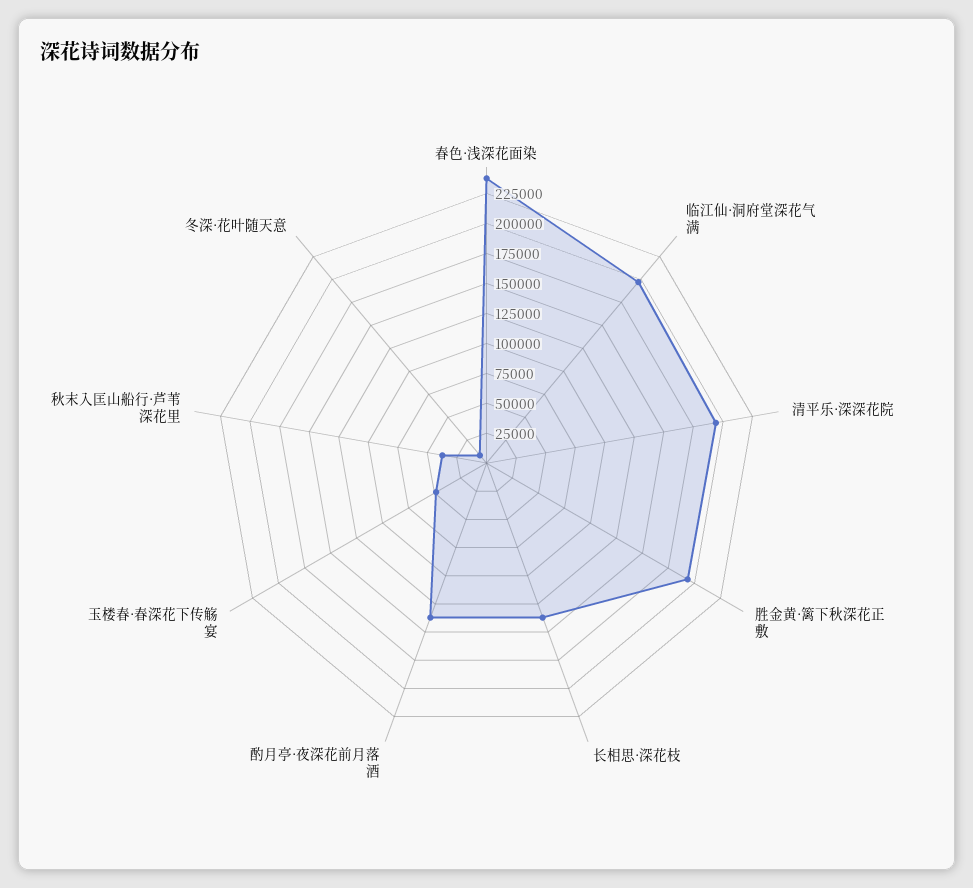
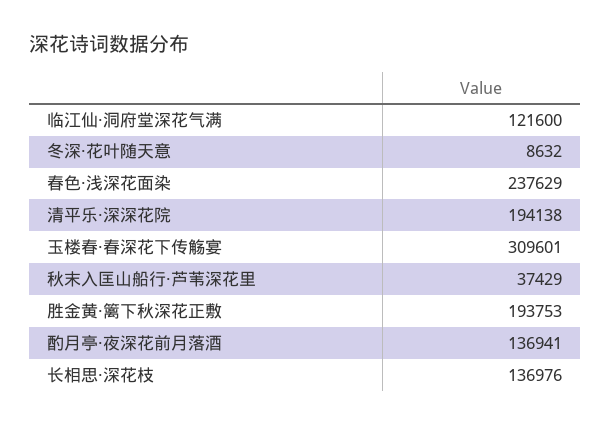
  {
    "春色·浅深花面染": 237629,
-   "临江仙·洞府堂深花气满": 200000,
+   "临江仙·洞府堂深花气满": 121600,
    "清平乐·深深花院": 194138,
    "胜金黄·篱下秋深花正敷": 193753,
    "长相思·深花枝": 136976,
    "酌月亭·夜深花前月落酒": 136941,
-   "玉楼春·春深花下传觞宴": 50000,
+   "玉楼春·春深花下传觞宴": 309601,
    "秋末入匡山船行·芦苇深花里": 37429,
    "冬深·花叶随天意": 8632
  }

